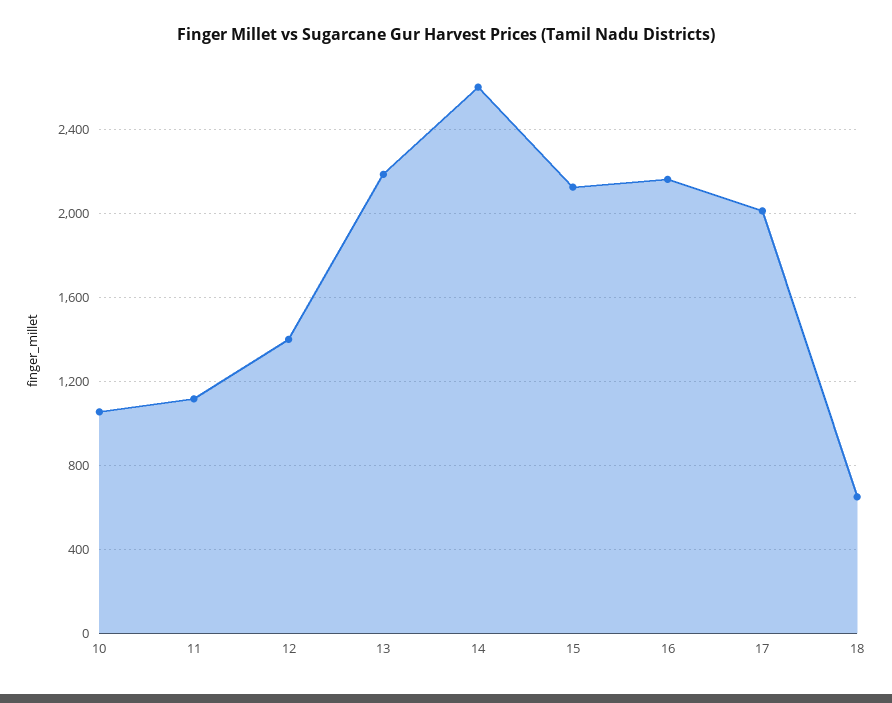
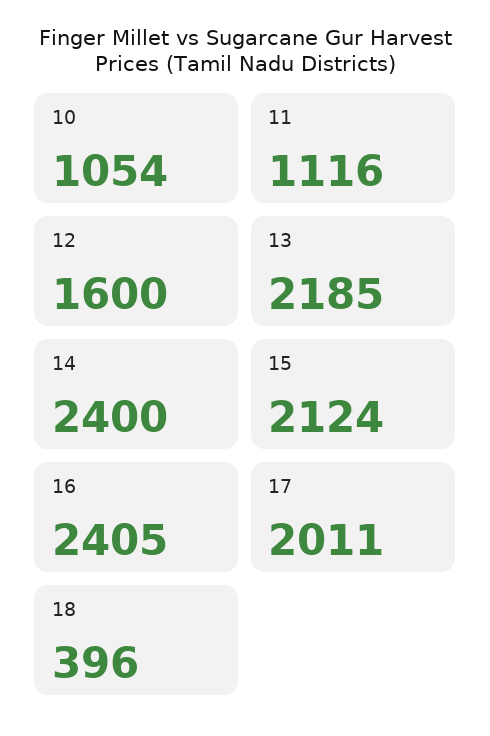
  {
    "10": 1054,
    "11": 1116,
-   "12": 1400,
+   "12": 1600,
    "13": 2185,
-   "14": 2600,
+   "14": 2400,
    "15": 2124,
-   "16": 2150,
+   "16": 2405,
    "17": 2011,
-   "18": 650
+   "18": 396
  }

